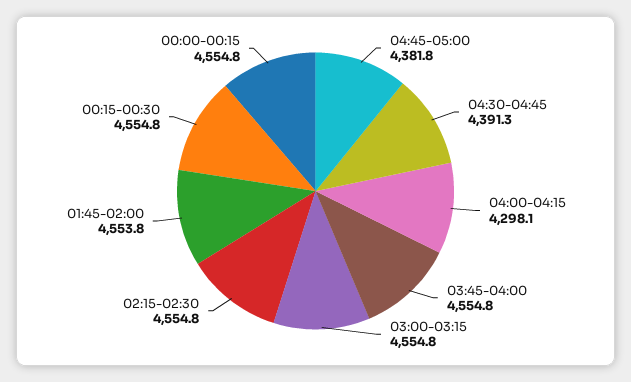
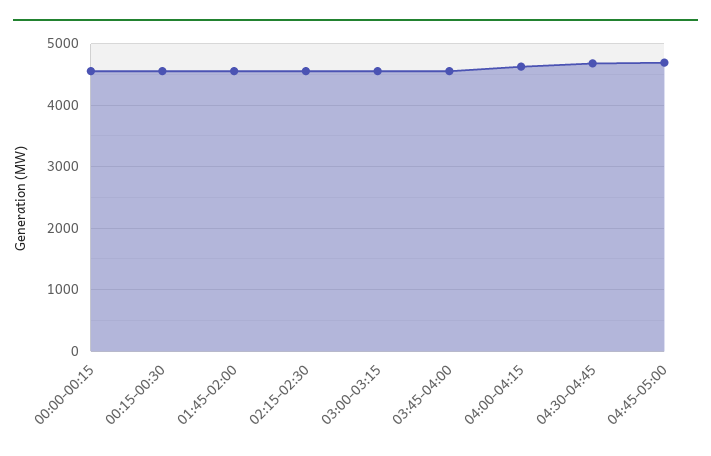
  {
-   "04:45-05:00": 4381.8,
+   "04:45-05:00": 4700,
-   "04:30-04:45": 4391.3,
+   "04:30-04:45": 4700,
-   "04:00-04:15": 4298.1,
+   "04:00-04:15": 4600,
    "03:45-04:00": 4554.8,
    "03:00-03:15": 4554.8,
    "02:15-02:30": 4554.8,
    "01:45-02:00": 4553.8,
    "00:15-00:30": 4554.8,
    "00:00-00:15": 4554.8
  }

